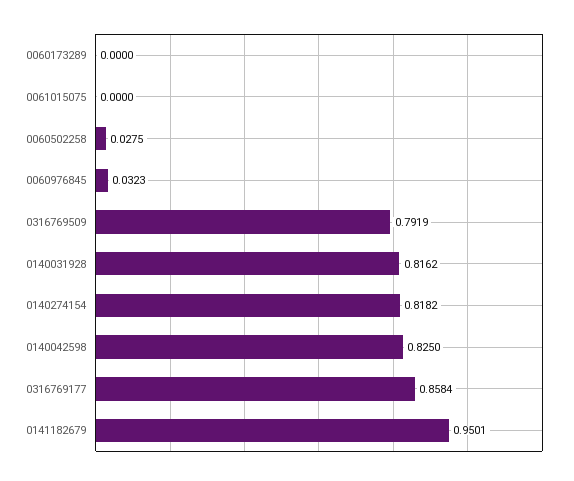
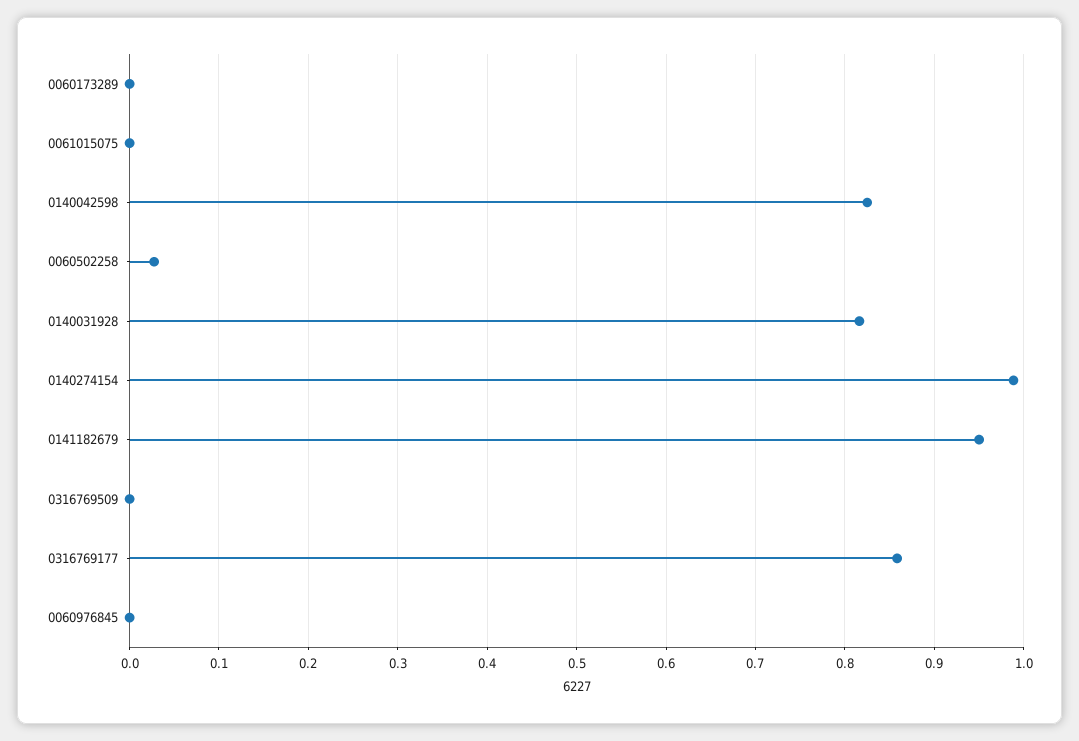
  {
    "0060173289": 0,
    "0061015075": 0,
    "0060502258": 0.0275,
-   "0060976845": 0.0323,
+   "0060976845": 0,
-   "0316769509": 0.7919,
+   "0316769509": 0,
    "0140031928": 0.8162,
-   "0140274154": 0.8182,
+   "0140274154": 0.99,
    "0140042598": 0.825,
    "0316769177": 0.8584,
    "0141182679": 0.9501
  }

